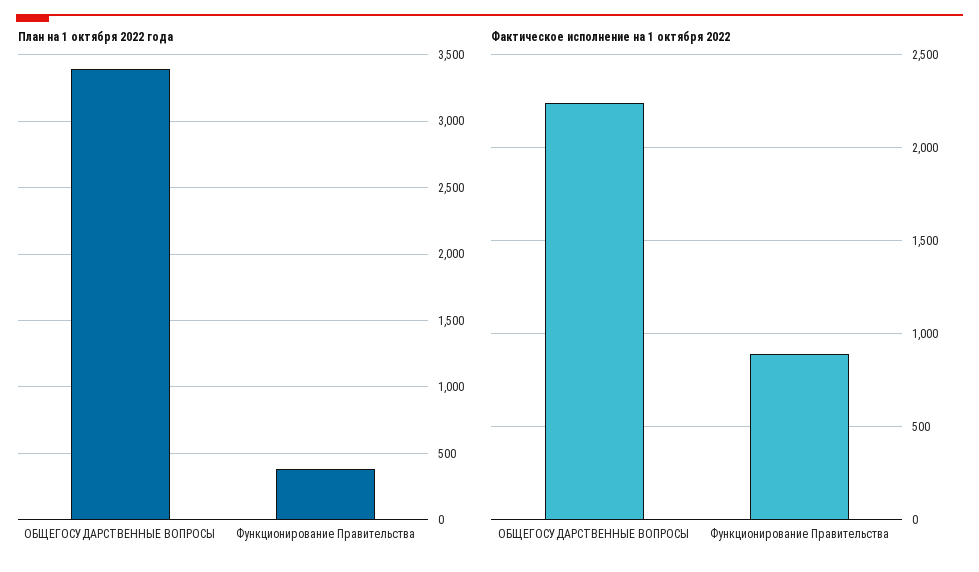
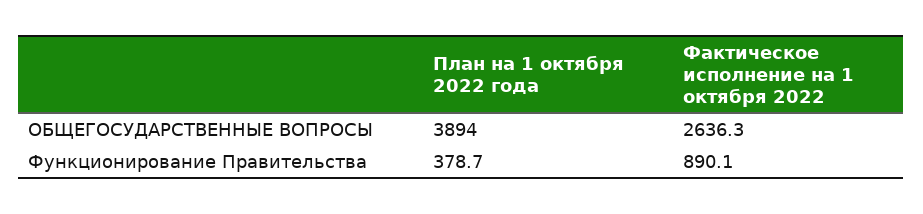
  {
    "План на 1 октября 2022 года": {
-     "ОБЩЕГОСУДАРСТВЕННЫЕ ВОПРОСЫ": 3400,
+     "ОБЩЕГОСУДАРСТВЕННЫЕ ВОПРОСЫ": 3894,
      "Функционирование Правительства": 378.7
    },
    "Фактическое исполнение на 1 октября 2022": {
-     "ОБЩЕГОСУДАРСТВЕННЫЕ ВОПРОСЫ": 2250,
+     "ОБЩЕГОСУДАРСТВЕННЫЕ ВОПРОСЫ": 2636.3,
      "Функционирование Правительства": 890.1
    }
  }

